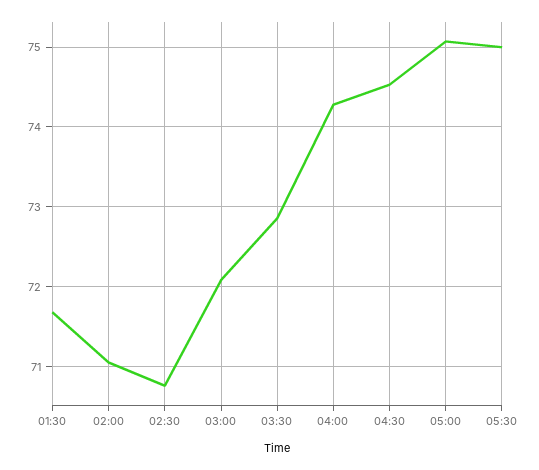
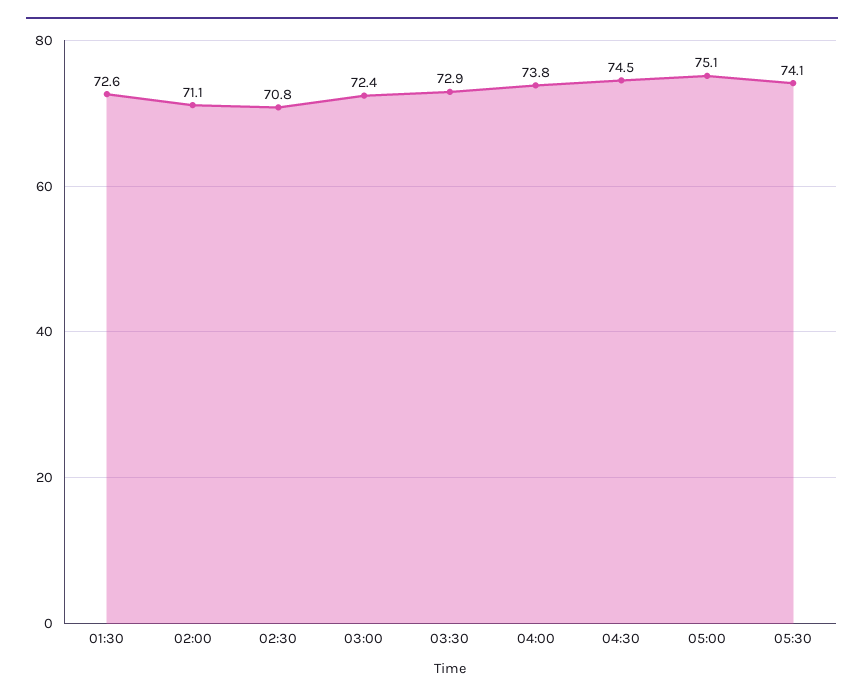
  {
-   "01:30": 71.7,
+   "01:30": 72.6,
    "02:00": 71.1,
    "02:30": 70.8,
-   "03:00": 72.1,
+   "03:00": 72.4,
    "03:30": 72.9,
-   "04:00": 74.3,
+   "04:00": 73.8,
    "04:30": 74.5,
    "05:00": 75.1,
-   "05:30": 75
+   "05:30": 74.1
  }

